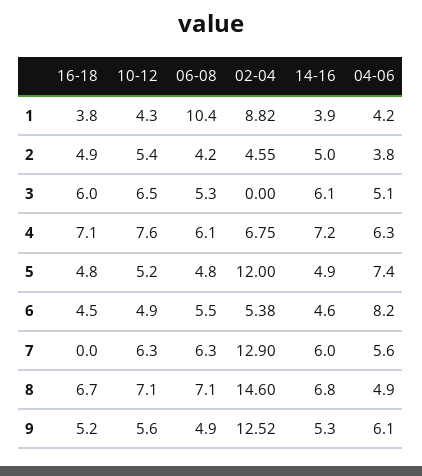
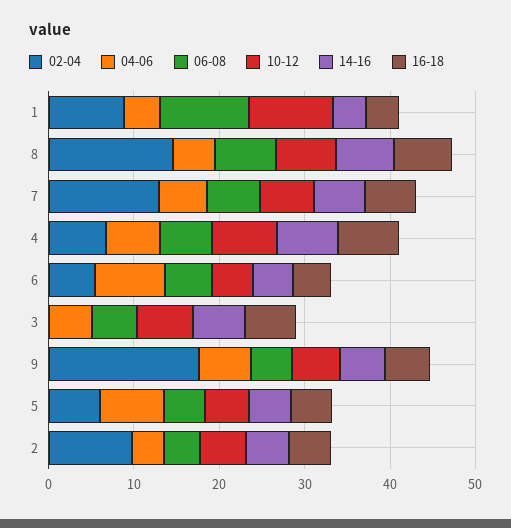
  {
    "16-18": {
      "1": 3.8,
      "2": 4.9,
      "3": 6,
      "4": 7.1,
      "5": 4.8,
      "6": 4.5,
-     "7": 0,
+     "7": 6,
      "8": 6.7,
      "9": 5.2
    },
    "10-12": {
-     "1": 4.3,
+     "1": 10,
      "2": 5.4,
      "3": 6.5,
      "4": 7.6,
      "5": 5.2,
      "6": 4.9,
      "7": 6.3,
      "8": 7.1,
      "9": 5.6
    },
    "06-08": {
      "1": 10.4,
      "2": 4.2,
      "3": 5.3,
      "4": 6.1,
      "5": 4.8,
      "6": 5.5,
      "7": 6.3,
      "8": 7.1,
      "9": 4.9
    },
    "02-04": {
      "1": 8.82,
-     "2": 4.55,
+     "2": 10,
      "3": 0,
      "4": 6.75,
-     "5": 12,
+     "5": 6,
      "6": 5.38,
      "7": 12.9,
      "8": 14.6,
-     "9": 12.52
+     "9": 18
    },
    "14-16": {
      "1": 3.9,
      "2": 5,
      "3": 6.1,
      "4": 7.2,
      "5": 4.9,
      "6": 4.6,
      "7": 6,
      "8": 6.8,
      "9": 5.3
    },
    "04-06": {
      "1": 4.2,
      "2": 3.8,
      "3": 5.1,
      "4": 6.3,
      "5": 7.4,
      "6": 8.2,
      "7": 5.6,
      "8": 4.9,
      "9": 6.1
    }
  }

